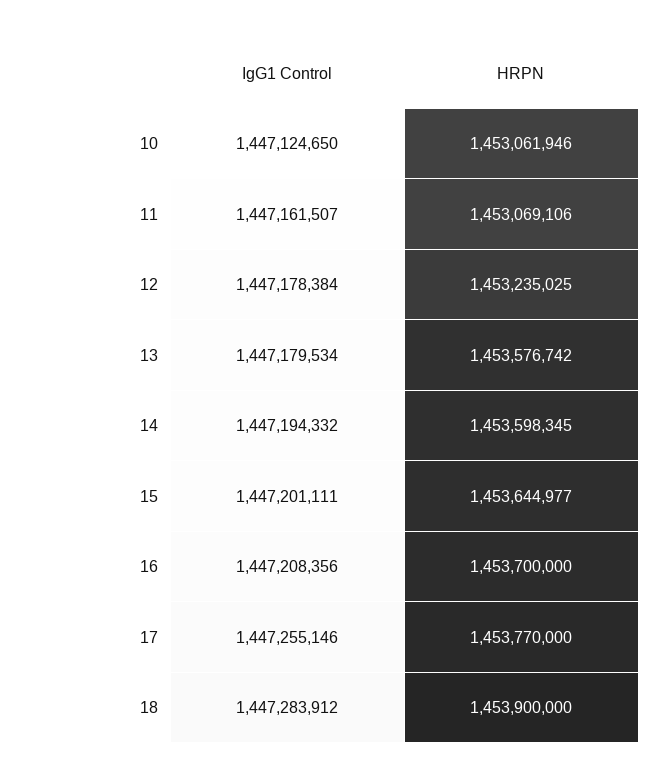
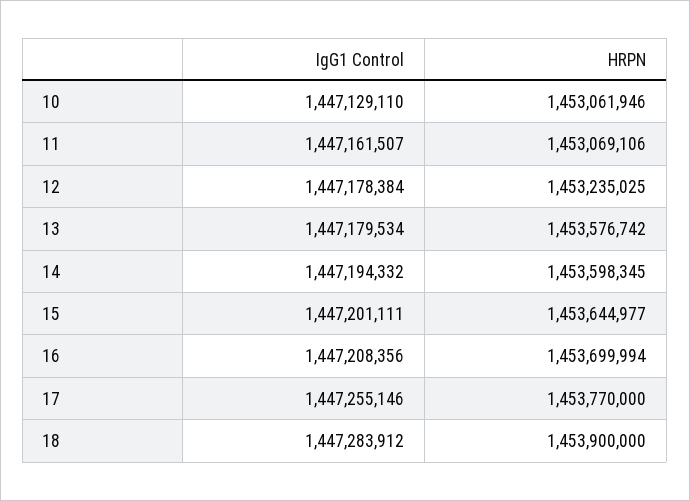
  {
    "IgG1 Control": {
-     "10": 1447124650,
+     "10": 1447129110,
      "11": 1447161507,
      "12": 1447178384,
      "13": 1447179534,
      "14": 1447194332,
      "15": 1447201111,
      "16": 1447208356,
      "17": 1447255146,
      "18": 1447283912
    },
    "HRPN": {
      "10": 1453061946,
      "11": 1453069106,
      "12": 1453235025,
      "13": 1453576742,
      "14": 1453598345,
      "15": 1453644977,
-     "16": 1453700000,
+     "16": 1453699994,
      "17": 1453770000,
      "18": 1453900000
    }
  }

